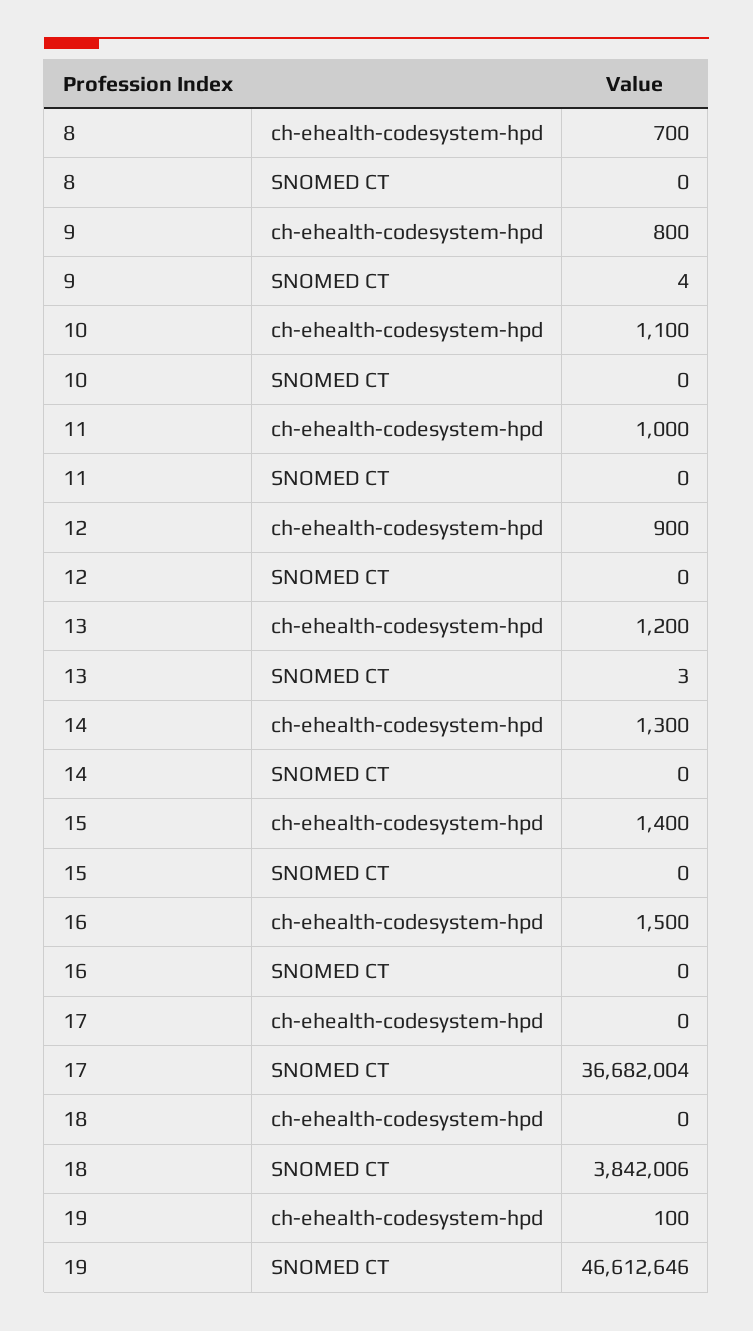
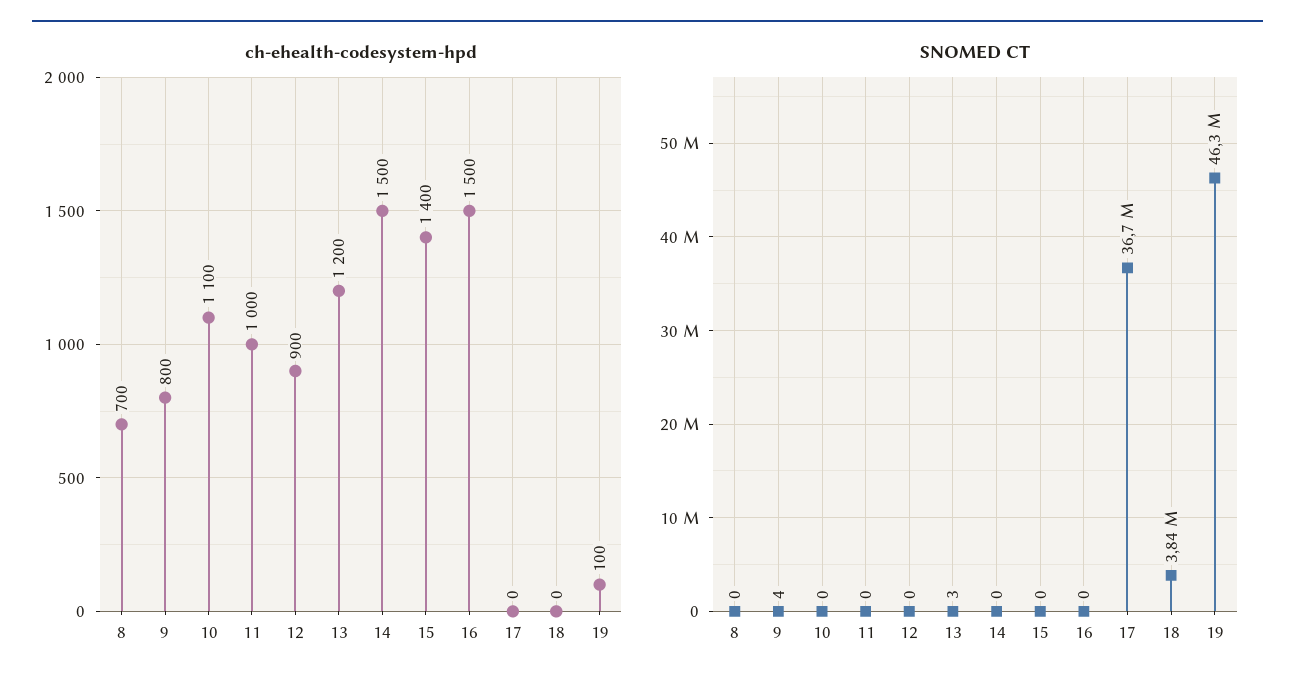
  {
    "ch-ehealth-codesystem-hpd": {
      "8": 700,
      "9": 800,
      "10": 1100,
      "11": 1000,
      "12": 900,
      "13": 1200,
-     "14": 1300,
+     "14": 1500,
      "15": 1400,
      "16": 1500,
      "17": 0,
      "18": 0,
      "19": 100
    },
    "SNOMED CT": {
      "8": 0,
      "9": 4,
      "10": 0,
      "11": 0,
      "12": 0,
      "13": 3,
      "14": 0,
      "15": 0,
      "16": 0,
      "17": 36682004,
      "18": 3842006,
-     "19": 46612646
+     "19": 46300000
    }
  }

